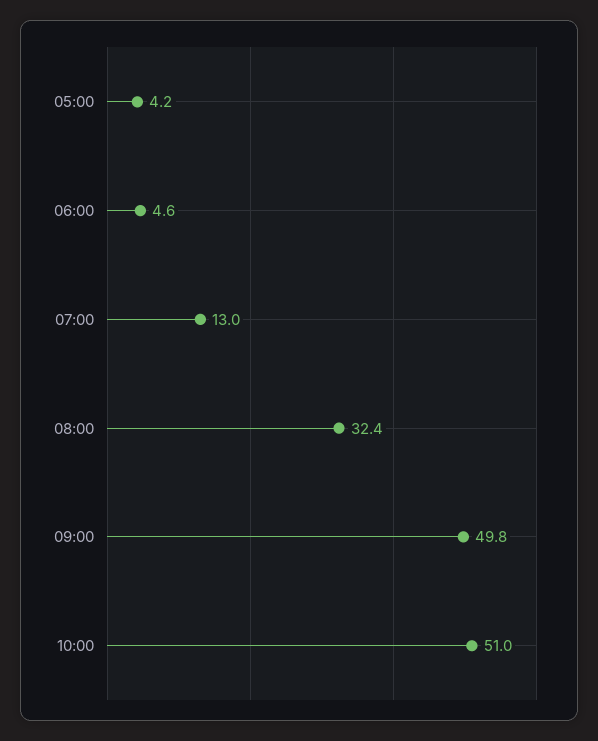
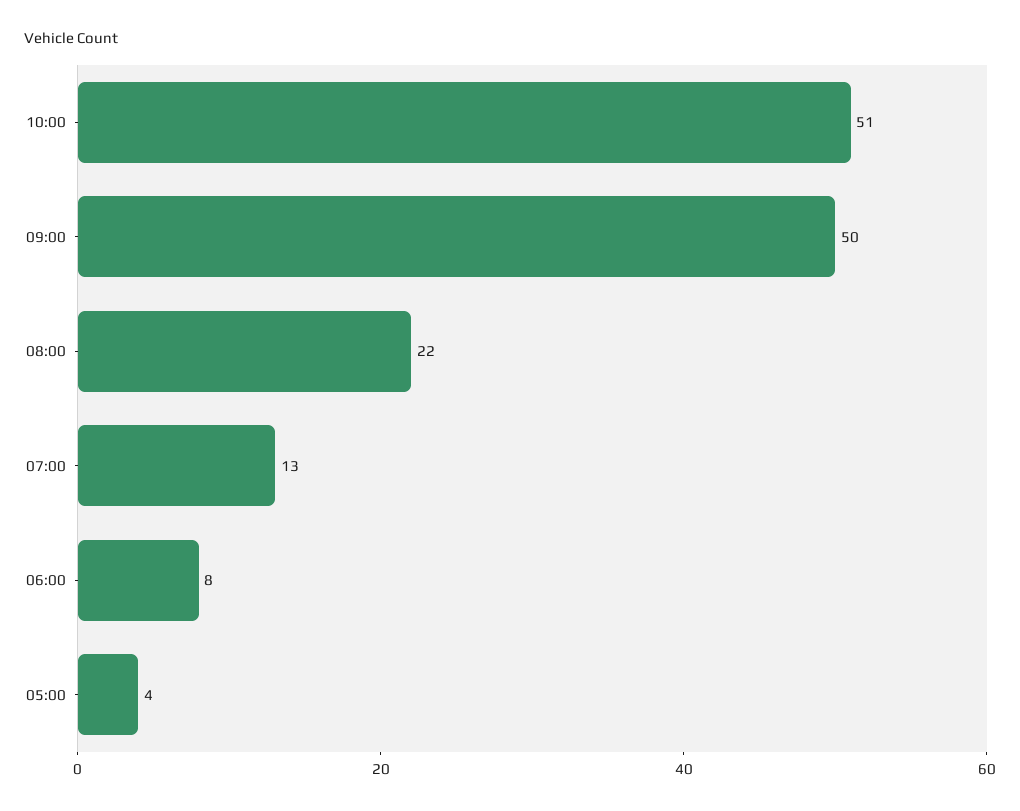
  {
    "05:00": 4.2,
-   "06:00": 4.6,
+   "06:00": 8,
    "07:00": 13,
-   "08:00": 32.4,
+   "08:00": 22,
    "09:00": 49.8,
    "10:00": 51
  }

